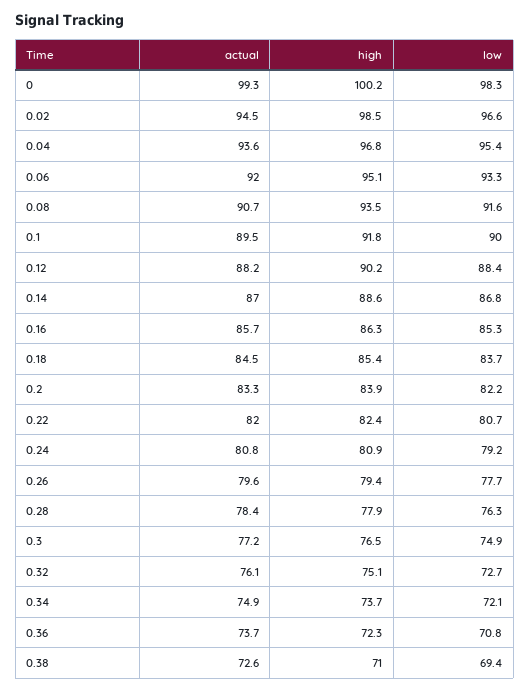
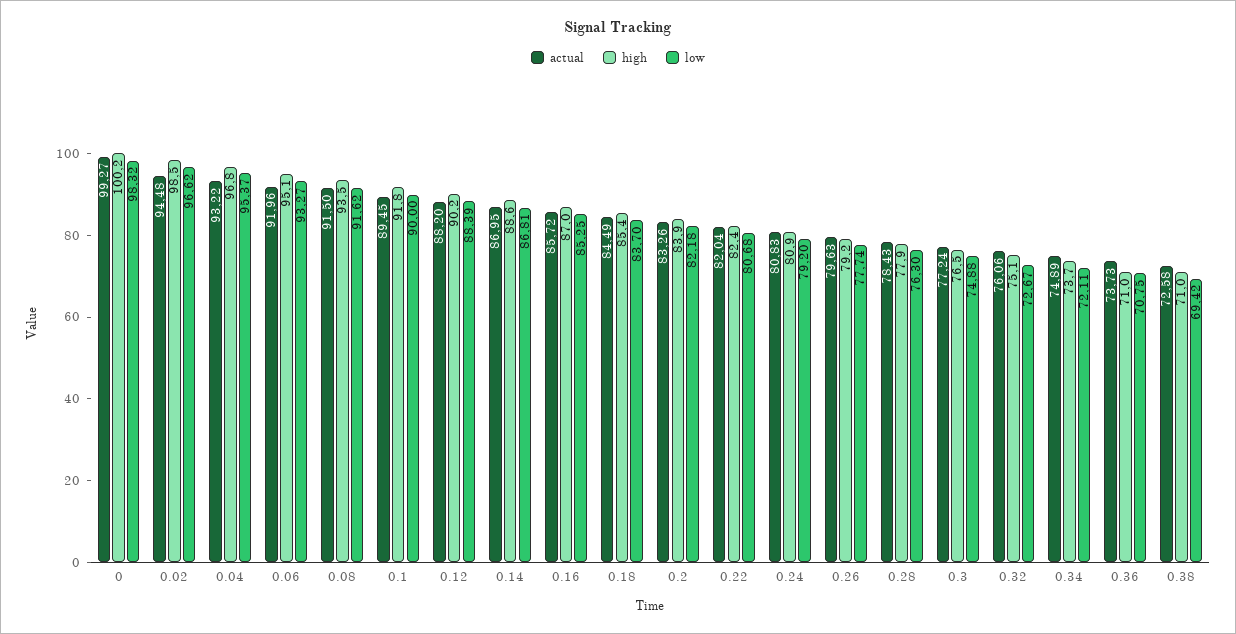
  {
    "actual": {
      "0": 99.27,
      "0.02": 94.48,
-     "0.04": 93.6,
+     "0.04": 93.22,
      "0.06": 91.96,
-     "0.08": 90.7,
+     "0.08": 91.5,
      "0.1": 89.45,
      "0.12": 88.2,
      "0.14": 86.95,
      "0.16": 85.72,
      "0.18": 84.49,
      "0.2": 83.26,
      "0.22": 82.04,
      "0.24": 80.83,
      "0.26": 79.63,
      "0.28": 78.43,
      "0.3": 77.24,
      "0.32": 76.06,
      "0.34": 74.89,
      "0.36": 73.73,
      "0.38": 72.58
    },
    "high": {
      "0": 100.2,
      "0.02": 98.5,
      "0.04": 96.8,
      "0.06": 95.1,
      "0.08": 93.5,
      "0.1": 91.8,
      "0.12": 90.2,
      "0.14": 88.6,
-     "0.16": 86.3,
+     "0.16": 87,
      "0.18": 85.4,
      "0.2": 83.9,
      "0.22": 82.4,
      "0.24": 80.9,
-     "0.26": 79.4,
+     "0.26": 79.2,
      "0.28": 77.9,
      "0.3": 76.5,
      "0.32": 75.1,
      "0.34": 73.7,
-     "0.36": 72.3,
+     "0.36": 71,
      "0.38": 71
    },
    "low": {
      "0": 98.32,
      "0.02": 96.62,
      "0.04": 95.37,
      "0.06": 93.27,
      "0.08": 91.62,
      "0.1": 90,
      "0.12": 88.39,
      "0.14": 86.81,
      "0.16": 85.25,
      "0.18": 83.7,
      "0.2": 82.18,
      "0.22": 80.68,
      "0.24": 79.2,
      "0.26": 77.74,
      "0.28": 76.3,
      "0.3": 74.88,
      "0.32": 72.67,
      "0.34": 72.11,
      "0.36": 70.75,
      "0.38": 69.42
    }
  }

